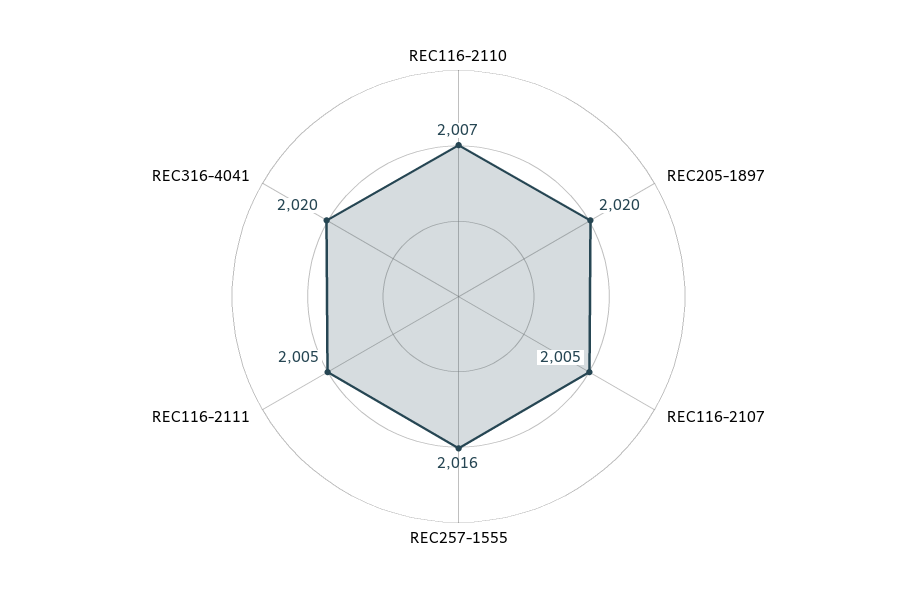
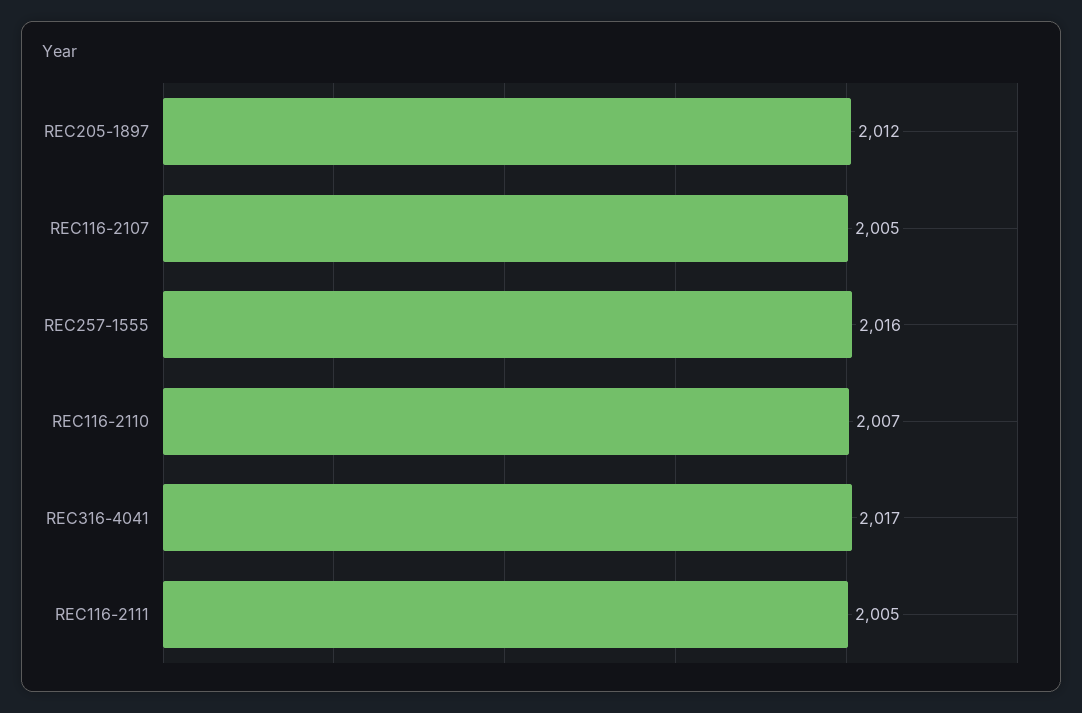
  {
    "REC116-2110": 2007,
-   "REC205-1897": 2020,
+   "REC205-1897": 2012,
    "REC116-2107": 2005,
    "REC257-1555": 2016,
    "REC116-2111": 2005,
-   "REC316-4041": 2020
+   "REC316-4041": 2017
  }

